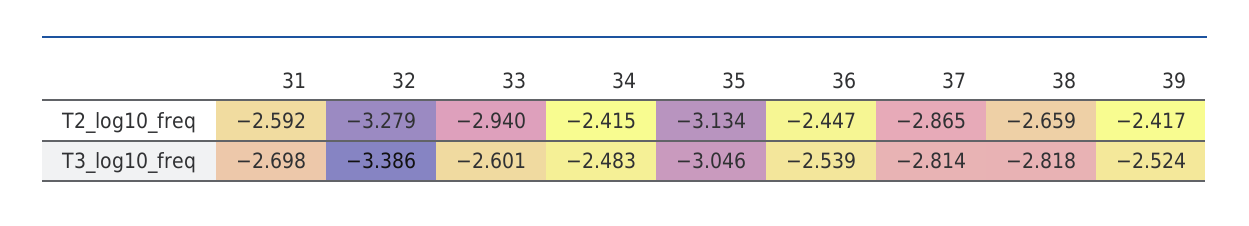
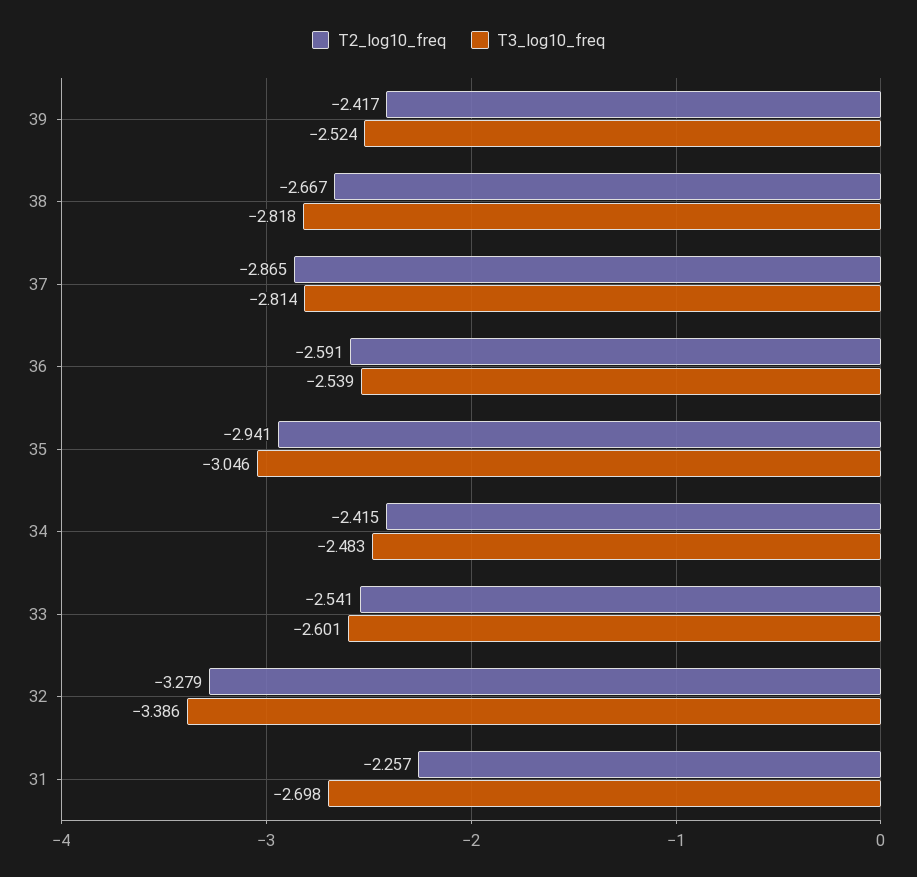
  {
    "T2_log10_freq": {
-     "31": -2.592,
+     "31": -2.257,
      "32": -3.279,
-     "33": -2.94,
+     "33": -2.541,
      "34": -2.415,
-     "35": -3.134,
+     "35": -2.941,
-     "36": -2.447,
+     "36": -2.591,
      "37": -2.865,
-     "38": -2.659,
+     "38": -2.667,
      "39": -2.417
    },
    "T3_log10_freq": {
      "31": -2.698,
      "32": -3.386,
      "33": -2.601,
      "34": -2.483,
      "35": -3.046,
      "36": -2.539,
      "37": -2.814,
      "38": -2.818,
      "39": -2.524
    }
  }

